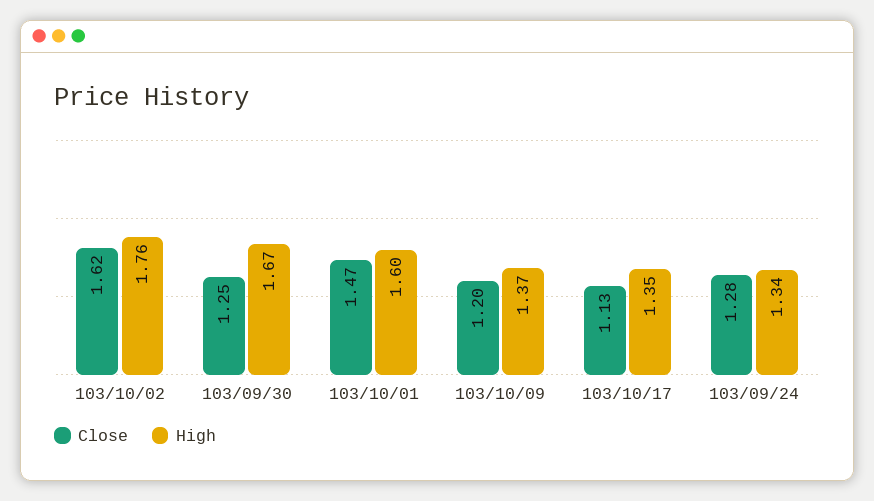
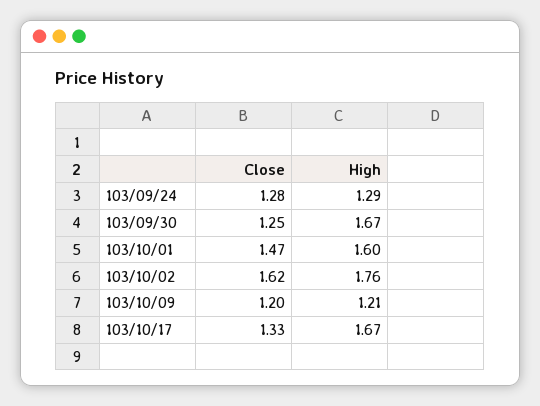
  {
    "Close": {
      "103/10/02": 1.62,
      "103/09/30": 1.25,
      "103/10/01": 1.47,
      "103/10/09": 1.2,
-     "103/10/17": 1.13,
+     "103/10/17": 1.33,
      "103/09/24": 1.28
    },
    "High": {
      "103/10/02": 1.76,
      "103/09/30": 1.67,
      "103/10/01": 1.6,
-     "103/10/09": 1.37,
+     "103/10/09": 1.21,
-     "103/10/17": 1.35,
+     "103/10/17": 1.67,
-     "103/09/24": 1.34
+     "103/09/24": 1.29
    }
  }

